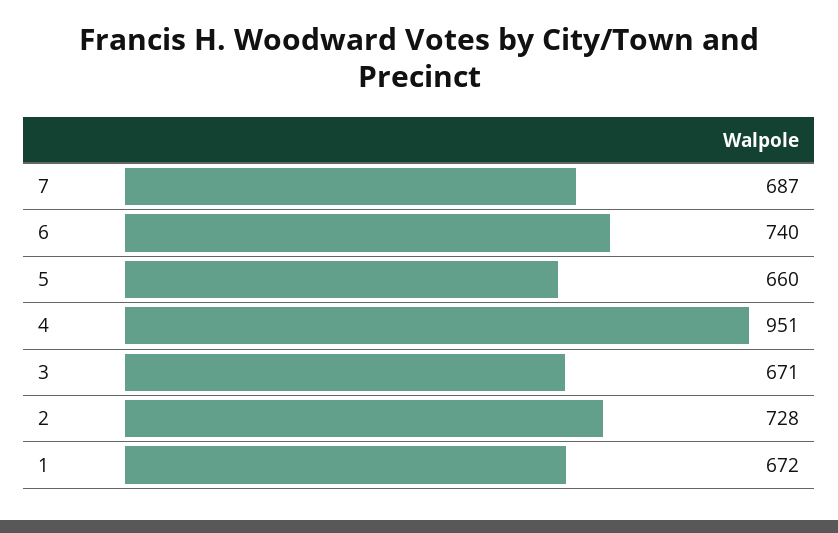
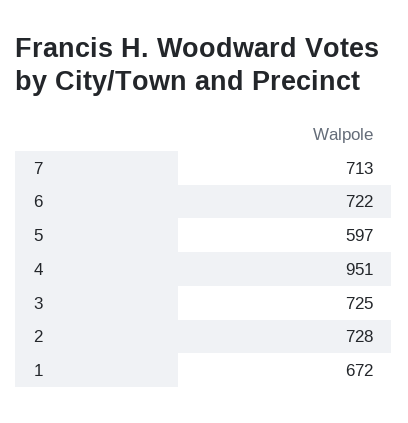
  {
-   "7": 687,
+   "7": 713,
-   "6": 740,
+   "6": 722,
-   "5": 660,
+   "5": 597,
    "4": 951,
-   "3": 671,
+   "3": 725,
    "2": 728,
    "1": 672
  }

